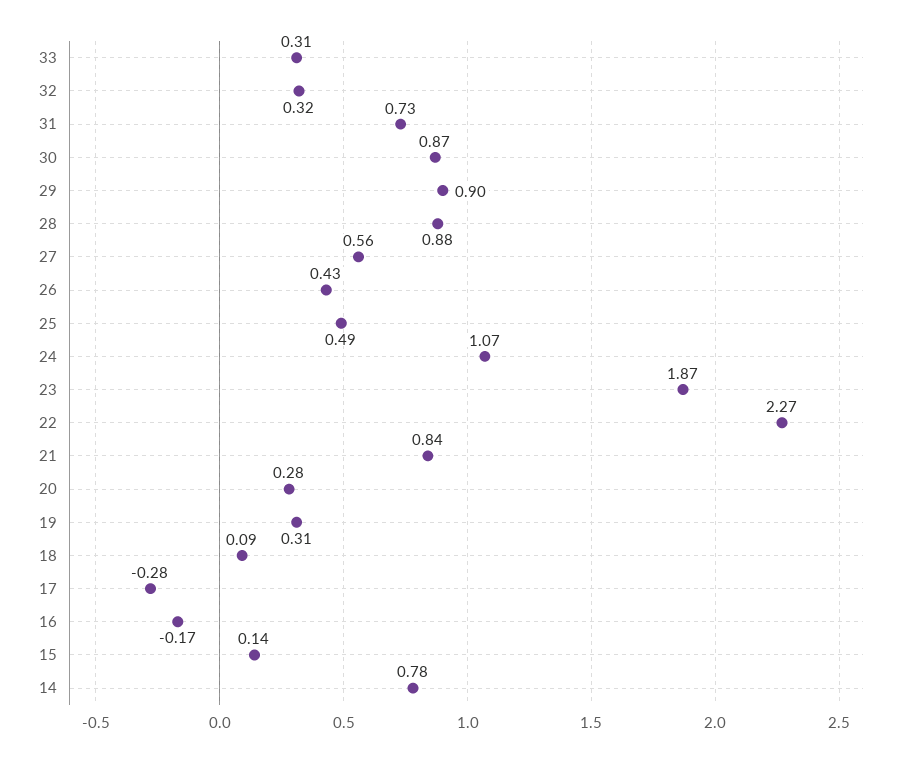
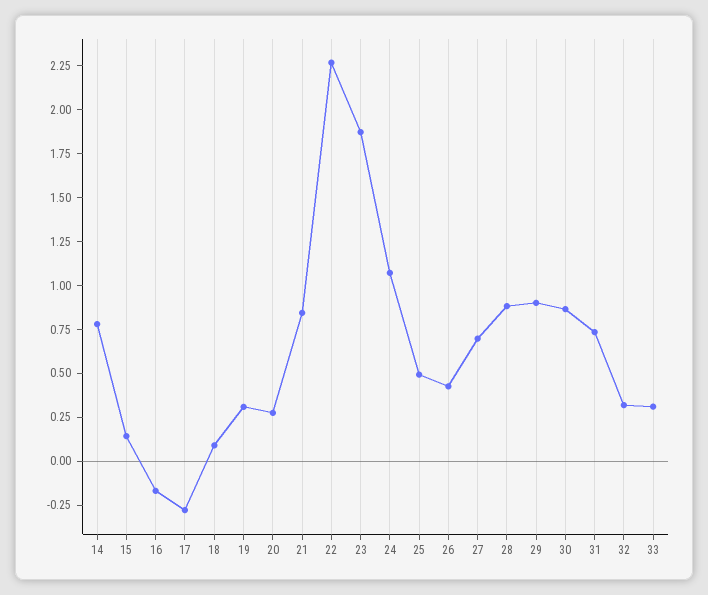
  {
    "33": 0.31,
    "32": 0.32,
    "31": 0.73,
    "30": 0.87,
    "29": 0.9,
    "28": 0.88,
-   "27": 0.56,
+   "27": 0.7,
    "26": 0.43,
    "25": 0.49,
    "24": 1.07,
    "23": 1.87,
    "22": 2.27,
    "21": 0.84,
    "20": 0.28,
    "19": 0.31,
    "18": 0.09,
    "17": -0.28,
    "16": -0.17,
    "15": 0.14,
    "14": 0.78
  }

